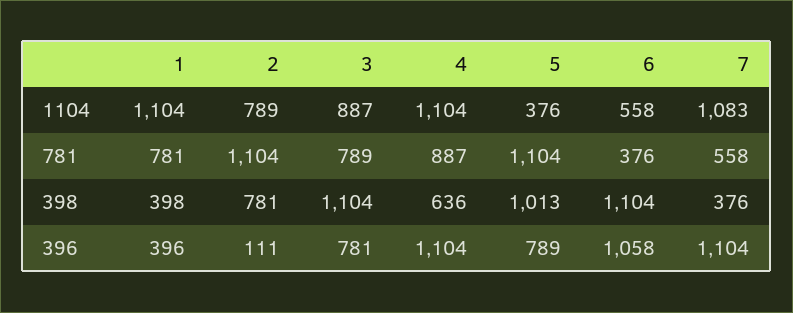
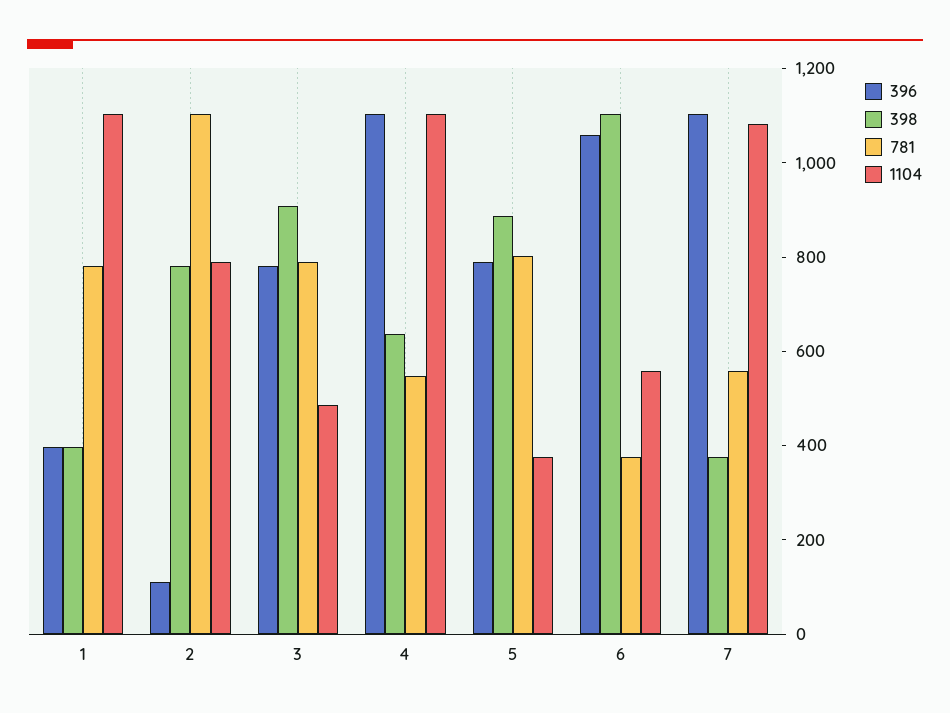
  {
    "1104": {
      "1": 1104,
      "2": 789,
-     "3": 887,
+     "3": 500,
      "4": 1104,
      "5": 376,
      "6": 558,
      "7": 1083
    },
    "781": {
      "1": 781,
      "2": 1104,
      "3": 789,
-     "4": 887,
+     "4": 550,
-     "5": 1104,
+     "5": 800,
      "6": 376,
      "7": 558
    },
    "398": {
      "1": 398,
      "2": 781,
-     "3": 1104,
+     "3": 900,
      "4": 636,
-     "5": 1013,
+     "5": 900,
      "6": 1104,
      "7": 376
    },
    "396": {
      "1": 396,
      "2": 111,
      "3": 781,
      "4": 1104,
      "5": 789,
      "6": 1058,
      "7": 1104
    }
  }

